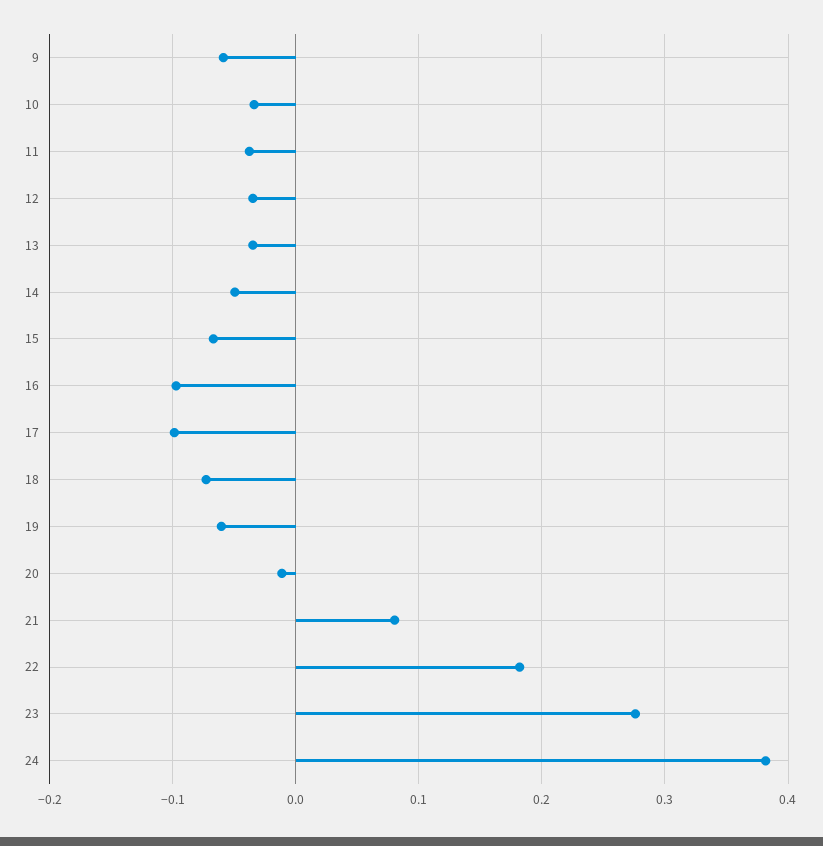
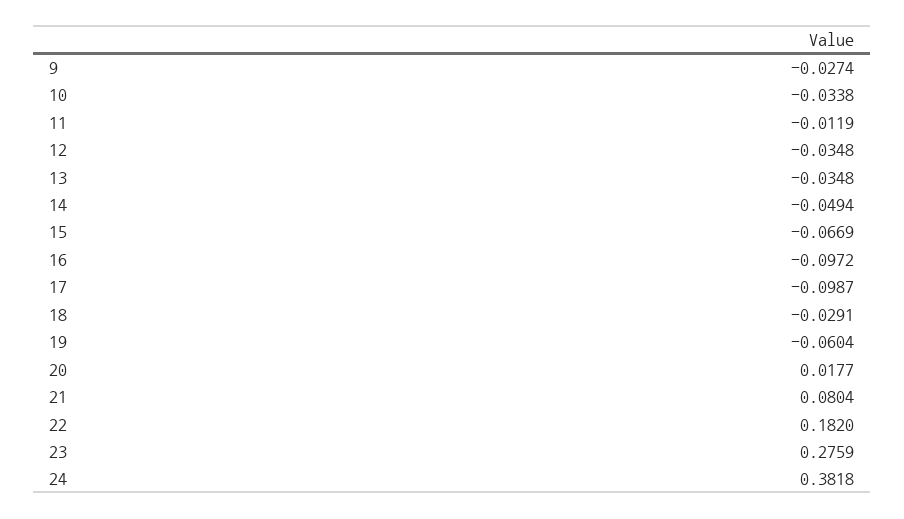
  {
-   "9": -0.06,
+   "9": -0.0274,
    "10": -0.0338,
-   "11": -0.04,
+   "11": -0.0119,
    "12": -0.0348,
    "13": -0.0348,
    "14": -0.0494,
    "15": -0.0669,
    "16": -0.0972,
    "17": -0.0987,
-   "18": -0.07,
+   "18": -0.0291,
    "19": -0.0604,
-   "20": -0.01,
+   "20": 0.0177,
    "21": 0.0804,
    "22": 0.182,
    "23": 0.2759,
    "24": 0.3818
  }

